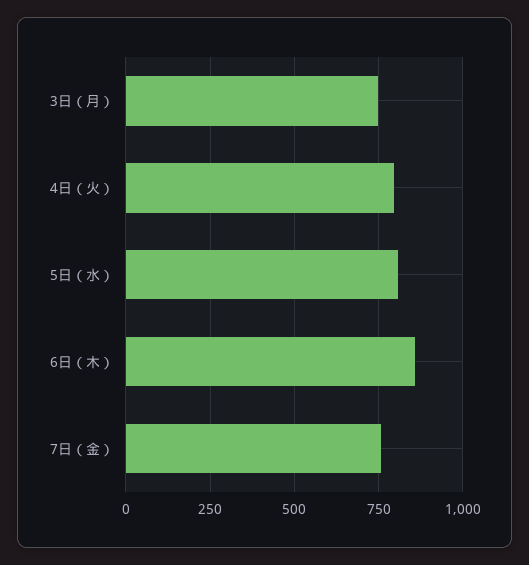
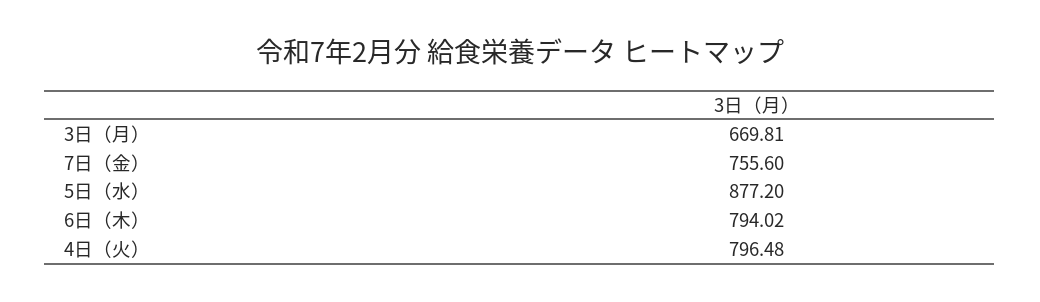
  {
-   "3日（月）": 750,
+   "3日（月）": 669.81,
    "4日（火）": 796.48,
-   "5日（水）": 800,
+   "5日（水）": 877.2,
-   "6日（木）": 850,
+   "6日（木）": 794.02,
    "7日（金）": 755.6
  }

